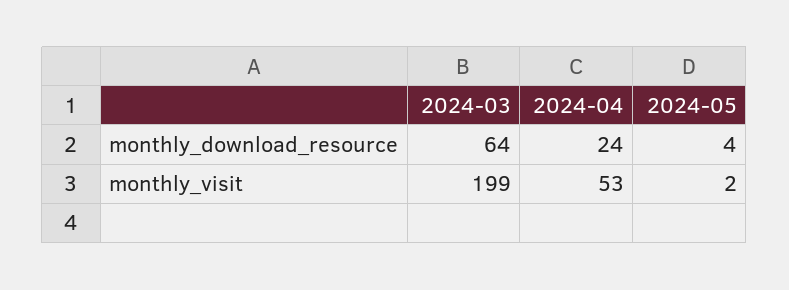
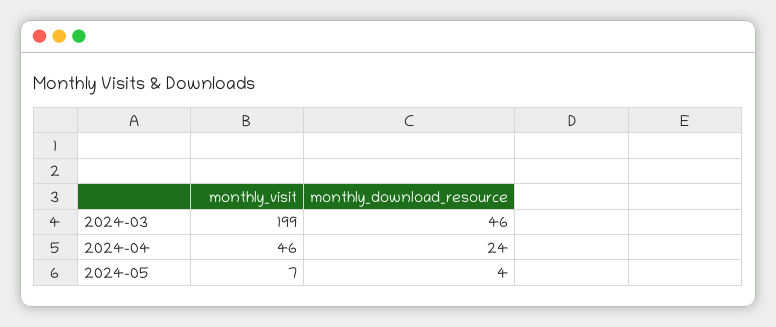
  {
    "2024-03": {
-     "monthly_download_resource": 64,
+     "monthly_download_resource": 46,
      "monthly_visit": 199
    },
    "2024-04": {
      "monthly_download_resource": 24,
-     "monthly_visit": 53
+     "monthly_visit": 46
    },
    "2024-05": {
      "monthly_download_resource": 4,
-     "monthly_visit": 2
+     "monthly_visit": 7
    }
  }

